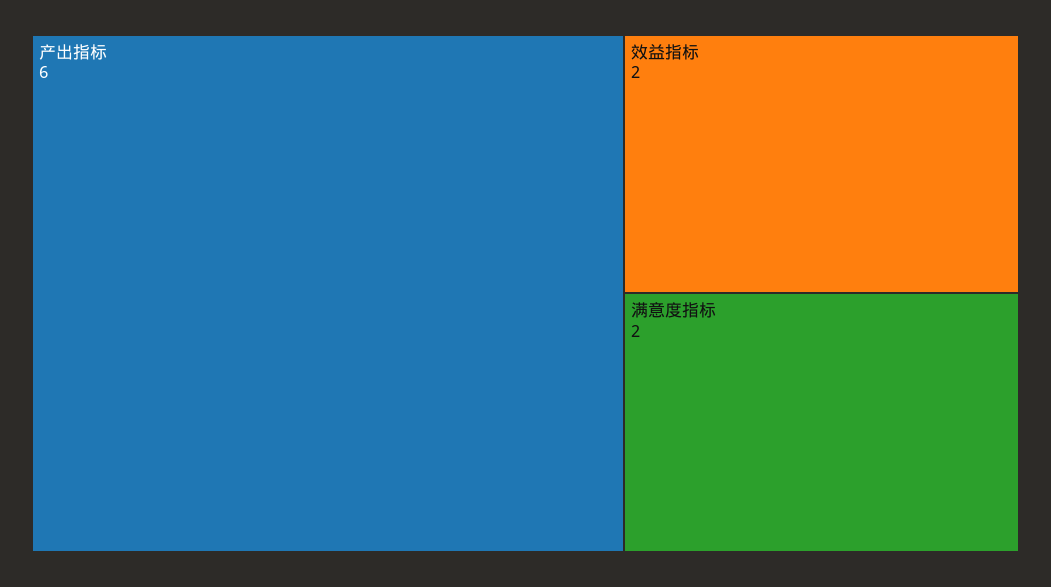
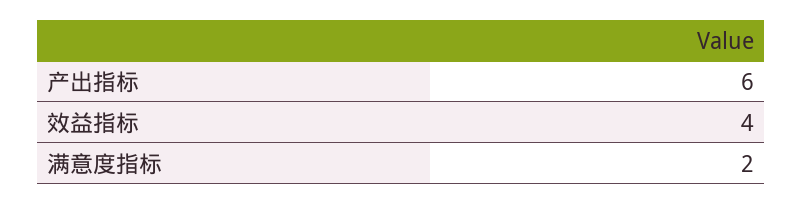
  {
    "产出指标": 6,
-   "效益指标": 2,
+   "效益指标": 4,
    "满意度指标": 2
  }

